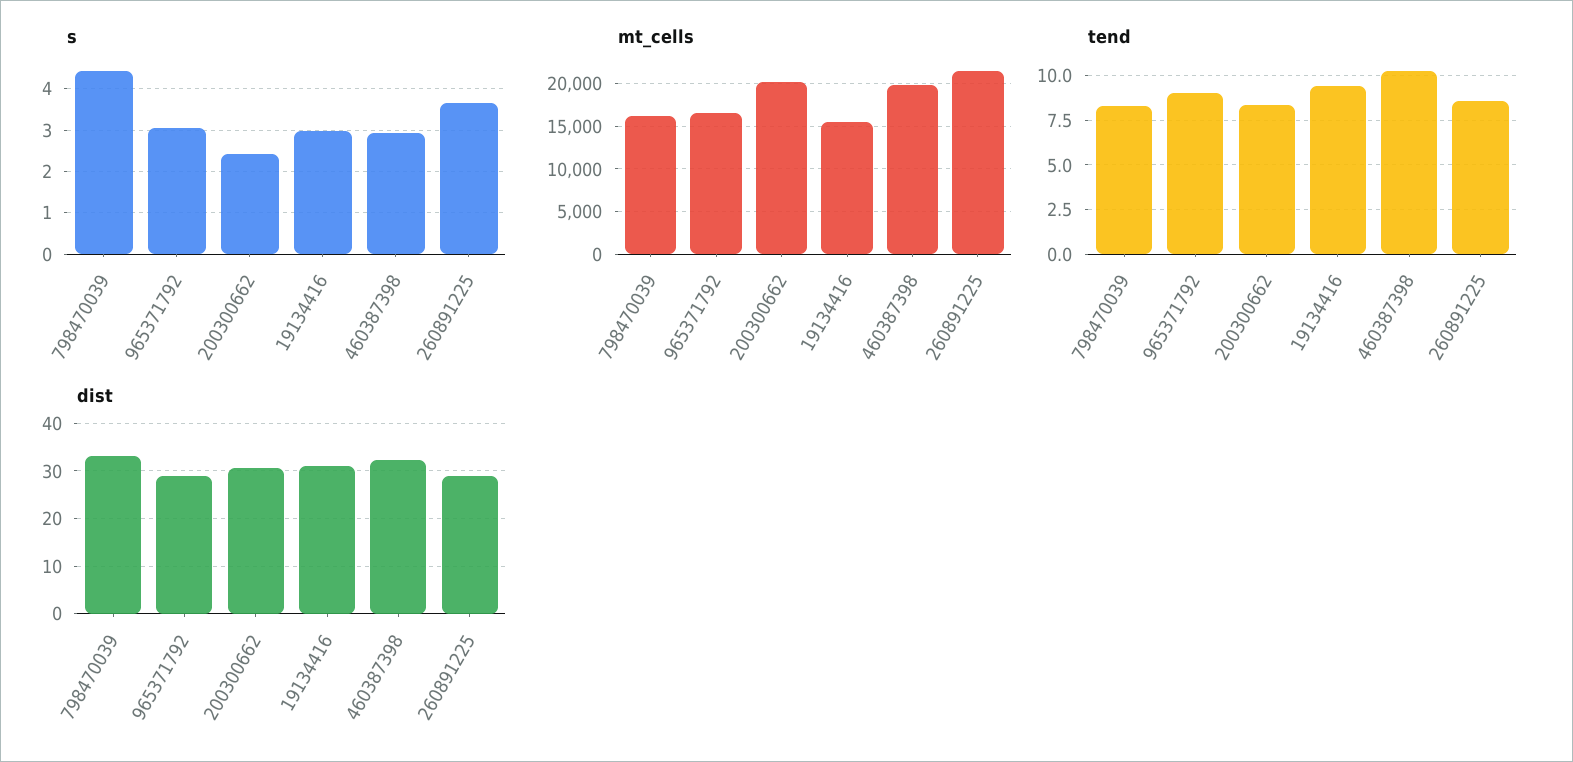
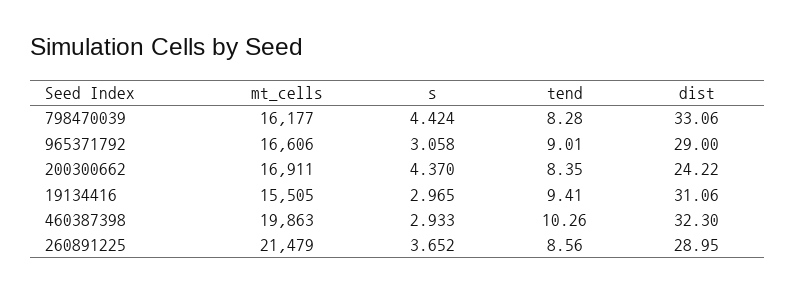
  {
    "s": {
      "798470039": 4.424,
      "965371792": 3.058,
-     "200300662": 2.4,
+     "200300662": 4.37,
      "19134416": 2.965,
      "460387398": 2.933,
      "260891225": 3.652
    },
    "mt_cells": {
      "798470039": 16177,
      "965371792": 16606,
-     "200300662": 20000,
+     "200300662": 16911,
      "19134416": 15505,
      "460387398": 19863,
      "260891225": 21479
    },
    "tend": {
      "798470039": 8.28,
      "965371792": 9.01,
      "200300662": 8.35,
      "19134416": 9.41,
      "460387398": 10.26,
      "260891225": 8.56
    },
    "dist": {
      "798470039": 33.06,
      "965371792": 29,
-     "200300662": 30,
+     "200300662": 24.22,
      "19134416": 31.06,
      "460387398": 32.3,
      "260891225": 28.95
    }
  }

